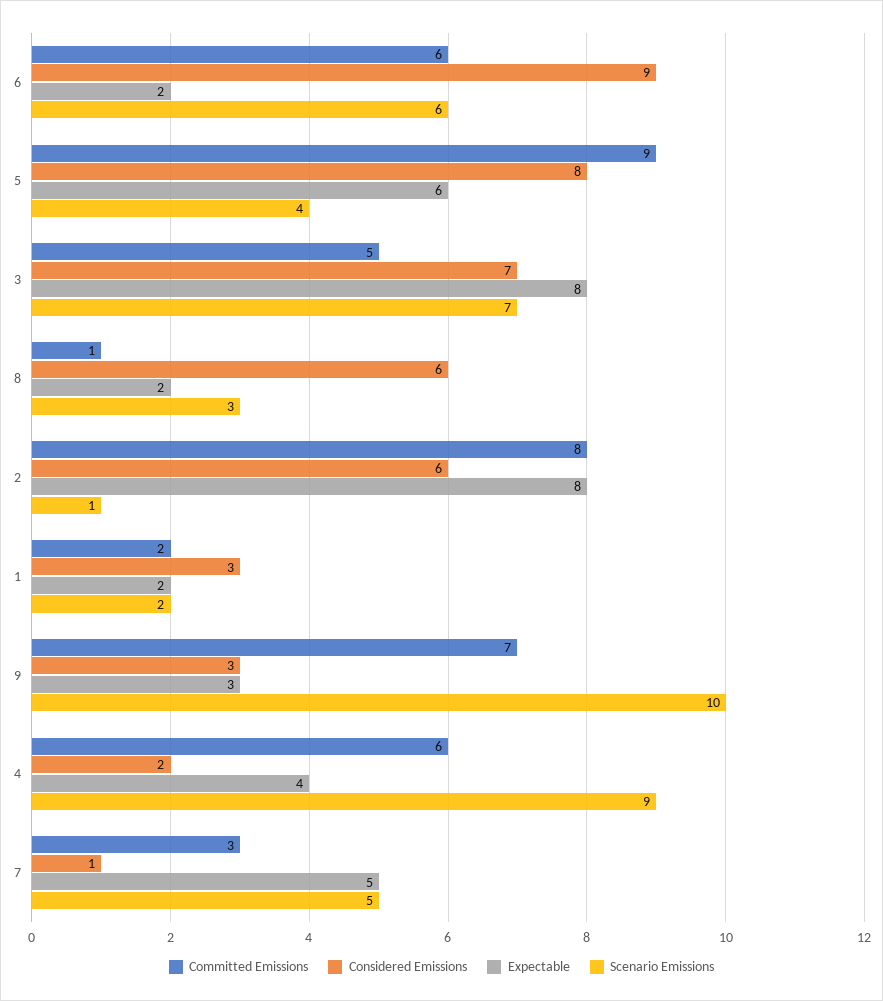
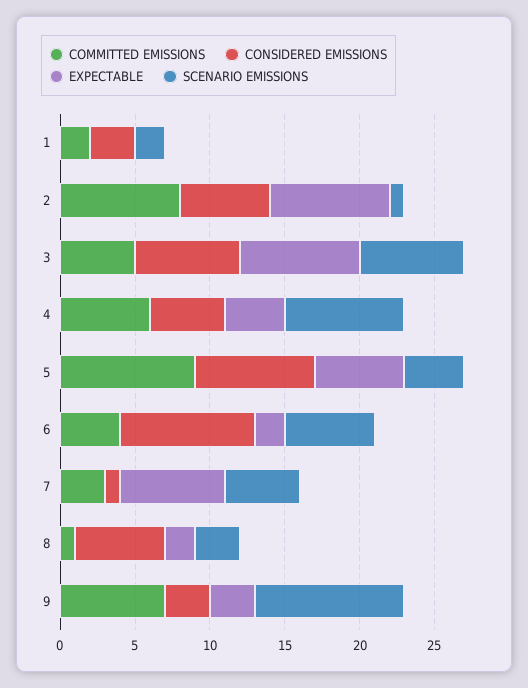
  {
    "Committed Emissions": {
-     "6": 6,
+     "6": 4,
      "5": 9,
      "3": 5,
      "8": 1,
      "2": 8,
      "1": 2,
      "9": 7,
      "4": 6,
      "7": 3
    },
    "Considered Emissions": {
      "6": 9,
      "5": 8,
      "3": 7,
      "8": 6,
      "2": 6,
      "1": 3,
      "9": 3,
-     "4": 2,
+     "4": 5,
      "7": 1
    },
    "Expectable": {
      "6": 2,
      "5": 6,
      "3": 8,
      "8": 2,
      "2": 8,
-     "1": 2,
+     "1": 0,
      "9": 3,
      "4": 4,
-     "7": 5
+     "7": 7
    },
    "Scenario Emissions": {
      "6": 6,
      "5": 4,
      "3": 7,
      "8": 3,
      "2": 1,
      "1": 2,
      "9": 10,
-     "4": 9,
+     "4": 8,
      "7": 5
    }
  }

